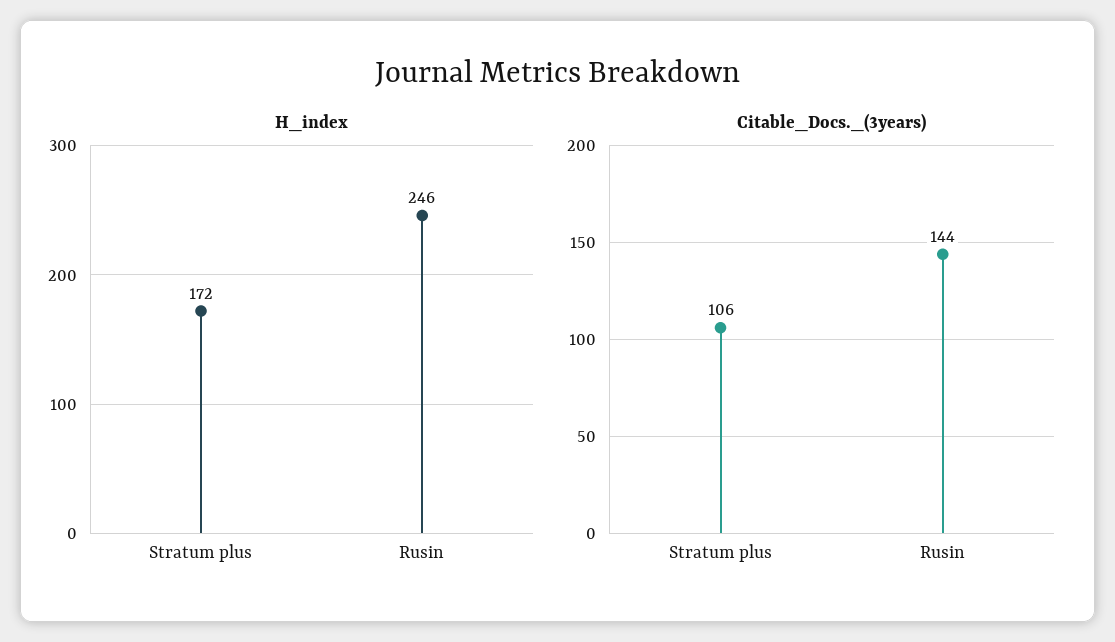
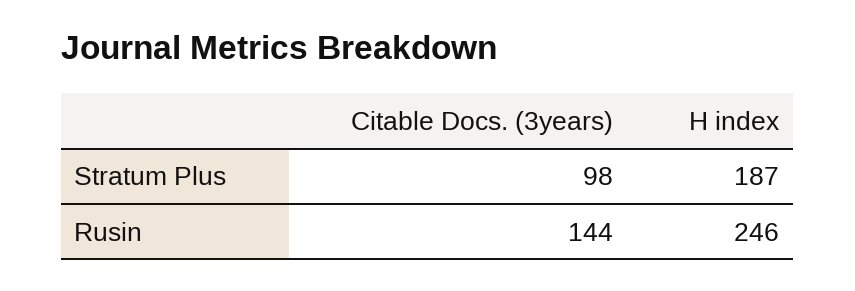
  {
    "H_index": {
-     "Stratum plus": 172,
+     "Stratum plus": 187,
      "Rusin": 246
    },
    "Citable_Docs._(3years)": {
-     "Stratum plus": 106,
+     "Stratum plus": 98,
      "Rusin": 144
    }
  }

